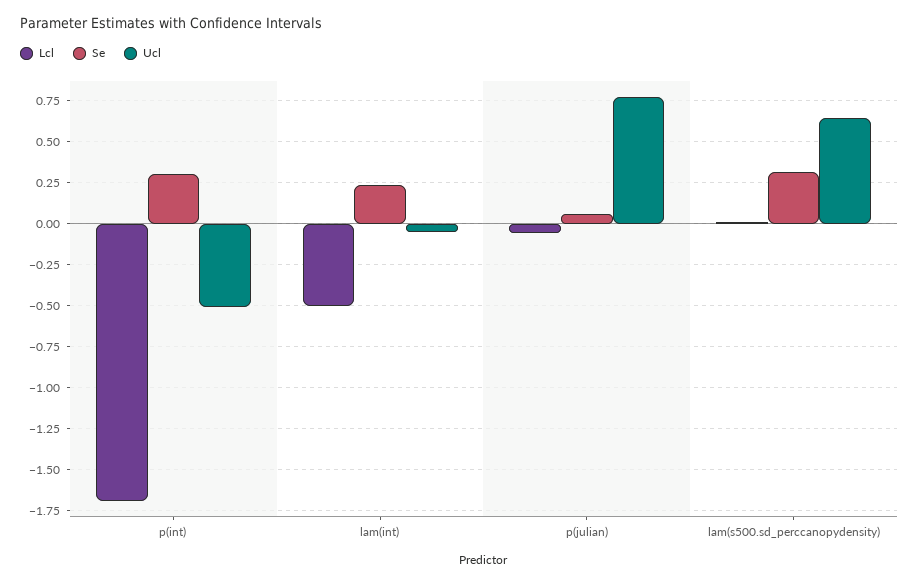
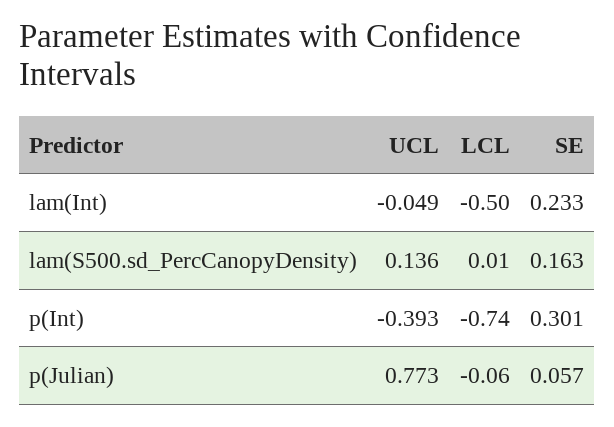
  {
    "Lcl": {
-     "p(int)": -1.7,
+     "p(int)": -0.74,
      "lam(int)": -0.5,
      "p(julian)": -0.06,
      "lam(s500.sd_perccanopydensity)": 0.01
    },
    "Se": {
      "p(int)": 0.301,
      "lam(int)": 0.233,
      "p(julian)": 0.057,
-     "lam(s500.sd_perccanopydensity)": 0.3
+     "lam(s500.sd_perccanopydensity)": 0.163
    },
    "Ucl": {
-     "p(int)": -0.5,
+     "p(int)": -0.393,
      "lam(int)": -0.049,
      "p(julian)": 0.773,
-     "lam(s500.sd_perccanopydensity)": 0.65
+     "lam(s500.sd_perccanopydensity)": 0.136
    }
  }

